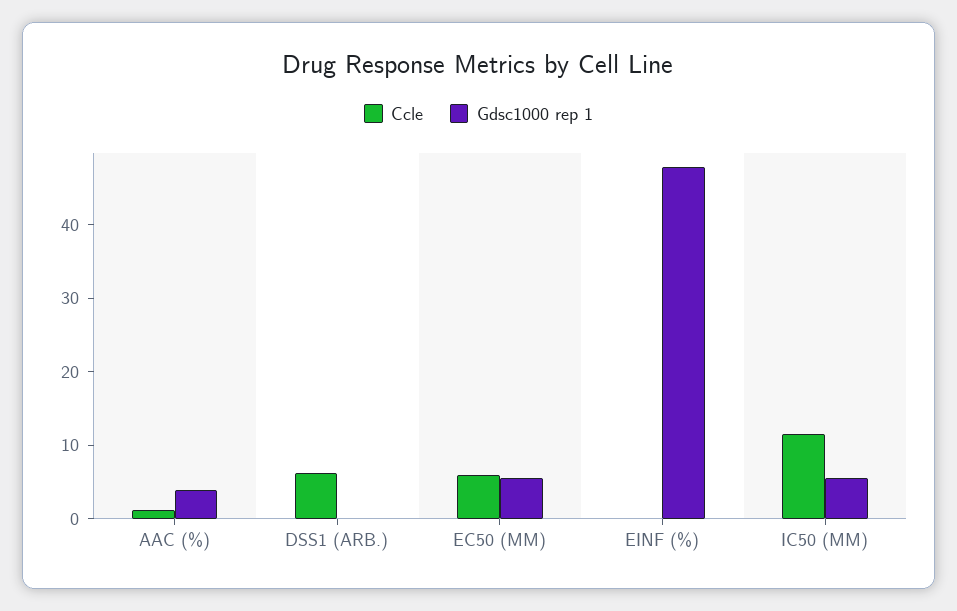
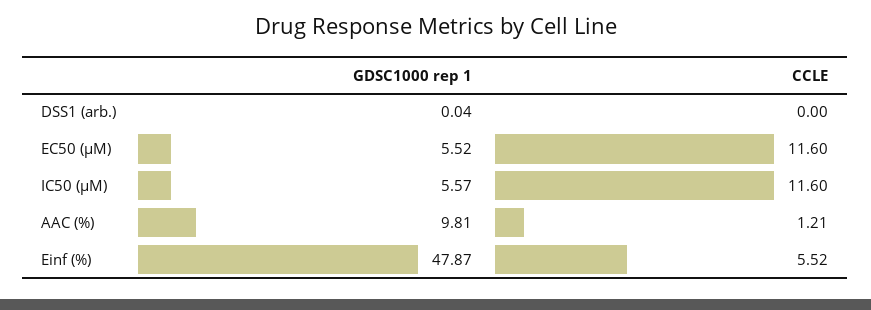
  {
    "Ccle": {
      "AAC (%)": 1.21,
-     "DSS1 (ARB.)": 6,
+     "DSS1 (ARB.)": 0,
-     "EC50 (ΜM)": 6,
+     "EC50 (ΜM)": 11.6,
-     "EINF (%)": 0,
+     "EINF (%)": 5.52,
      "IC50 (ΜM)": 11.6
    },
    "Gdsc1000 rep 1": {
-     "AAC (%)": 4,
+     "AAC (%)": 9.81,
      "DSS1 (ARB.)": 0.04,
      "EC50 (ΜM)": 5.52,
      "EINF (%)": 47.87,
      "IC50 (ΜM)": 5.57
    }
  }

